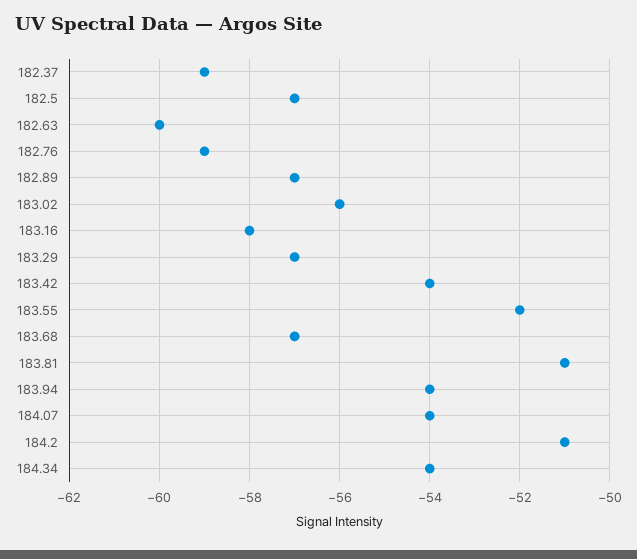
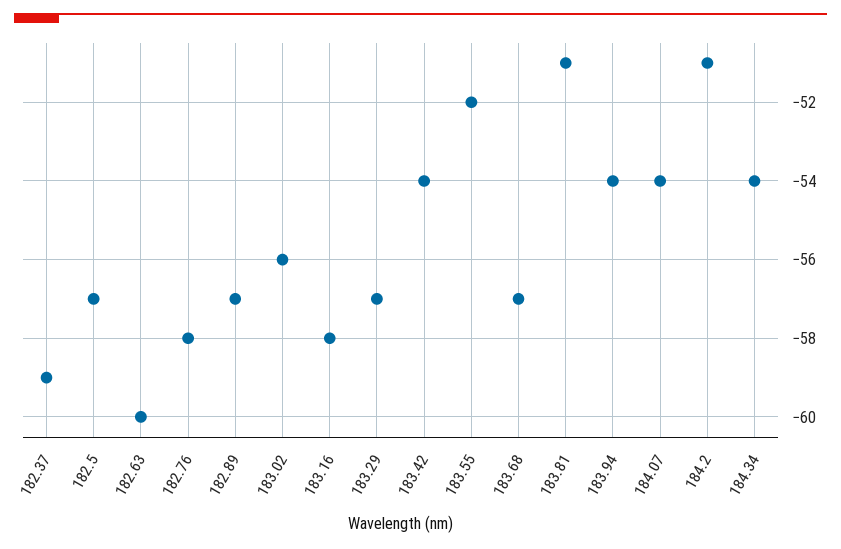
  {
    "182.37": -59,
    "182.5": -57,
    "182.63": -60,
-   "182.76": -59,
+   "182.76": -58,
    "182.89": -57,
    "183.02": -56,
    "183.16": -58,
    "183.29": -57,
    "183.42": -54,
    "183.55": -52,
    "183.68": -57,
    "183.81": -51,
    "183.94": -54,
    "184.07": -54,
    "184.2": -51,
    "184.34": -54
  }

